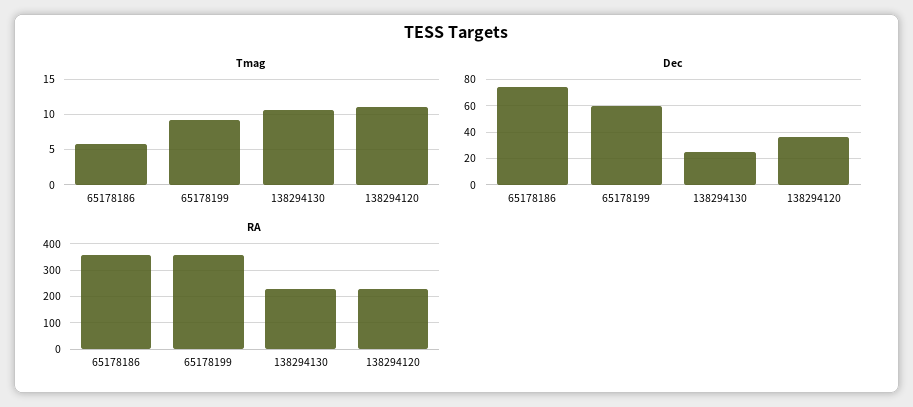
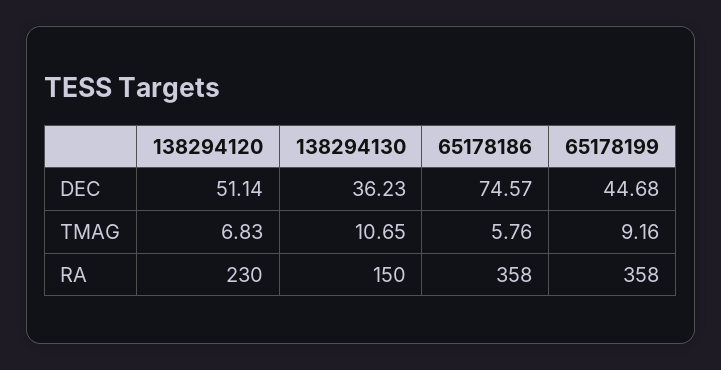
  {
    "Tmag": {
      "65178186": 5.76,
      "65178199": 9.16,
      "138294130": 10.65,
-     "138294120": 11
+     "138294120": 6.83
    },
    "Dec": {
      "65178186": 74.57,
-     "65178199": 60,
+     "65178199": 44.68,
-     "138294130": 25,
+     "138294130": 36.23,
-     "138294120": 35
+     "138294120": 51.14
    },
    "RA": {
      "65178186": 358,
      "65178199": 358,
-     "138294130": 225,
+     "138294130": 150,
      "138294120": 230
    }
  }

